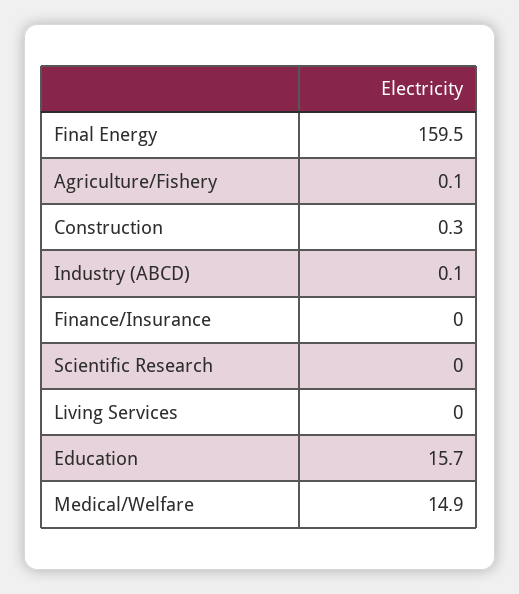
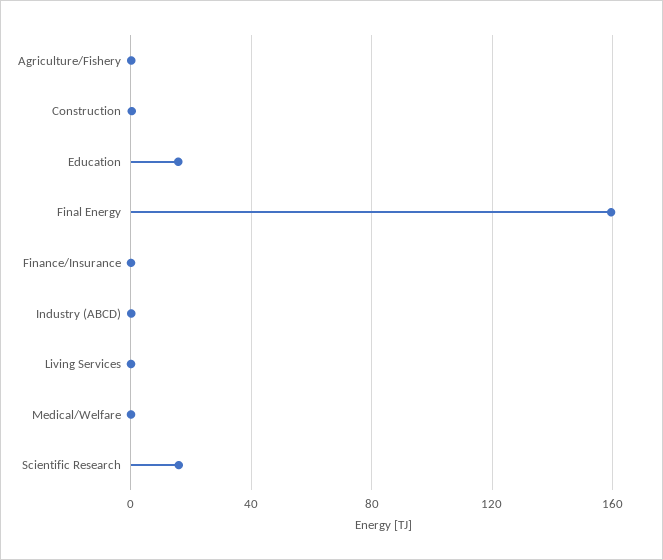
  {
    "Final Energy": 159.5,
    "Agriculture/Fishery": 0.1,
    "Construction": 0.3,
    "Industry (ABCD)": 0.1,
    "Finance/Insurance": 0,
-   "Scientific Research": 0,
+   "Scientific Research": 15,
    "Living Services": 0,
    "Education": 15.7,
-   "Medical/Welfare": 14.9
+   "Medical/Welfare": 0
  }

